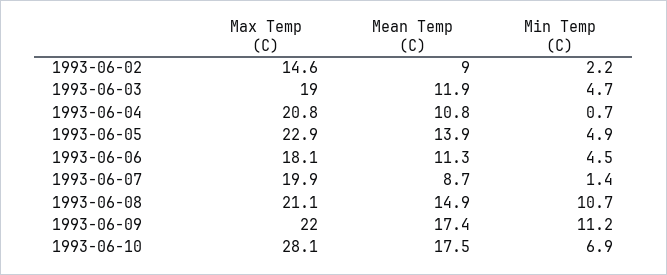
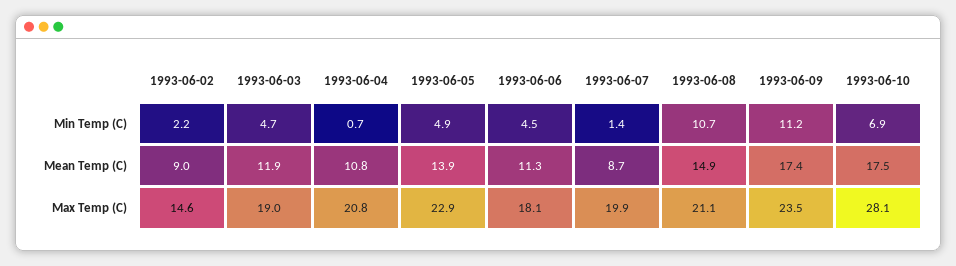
  {
    "Max Temp (C)": {
      "1993-06-02": 14.6,
      "1993-06-03": 19,
      "1993-06-04": 20.8,
      "1993-06-05": 22.9,
      "1993-06-06": 18.1,
      "1993-06-07": 19.9,
      "1993-06-08": 21.1,
-     "1993-06-09": 22,
+     "1993-06-09": 23.5,
      "1993-06-10": 28.1
    },
    "Mean Temp (C)": {
      "1993-06-02": 9,
      "1993-06-03": 11.9,
      "1993-06-04": 10.8,
      "1993-06-05": 13.9,
      "1993-06-06": 11.3,
      "1993-06-07": 8.7,
      "1993-06-08": 14.9,
      "1993-06-09": 17.4,
      "1993-06-10": 17.5
    },
    "Min Temp (C)": {
      "1993-06-02": 2.2,
      "1993-06-03": 4.7,
      "1993-06-04": 0.7,
      "1993-06-05": 4.9,
      "1993-06-06": 4.5,
      "1993-06-07": 1.4,
      "1993-06-08": 10.7,
      "1993-06-09": 11.2,
      "1993-06-10": 6.9
    }
  }

